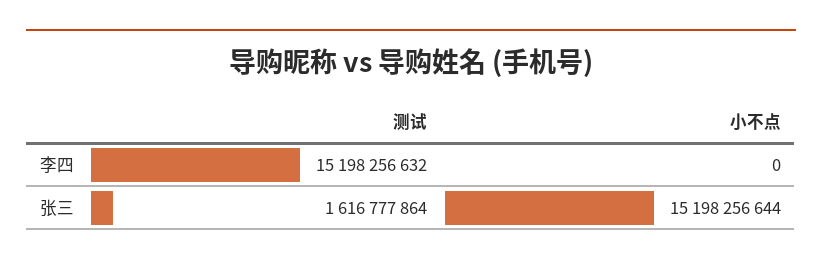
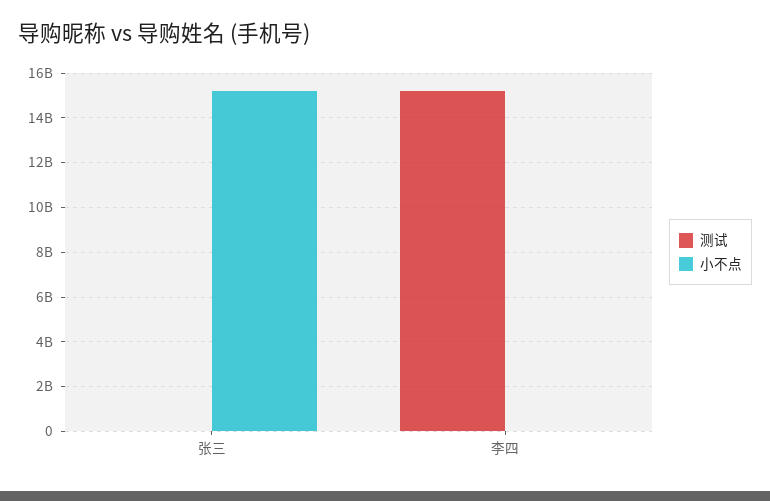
  {
    "测试": {
      "李四": 15198256632,
-     "张三": 1616777864
+     "张三": 0
    },
    "小不点": {
      "李四": 0,
      "张三": 15198256644
    }
  }

